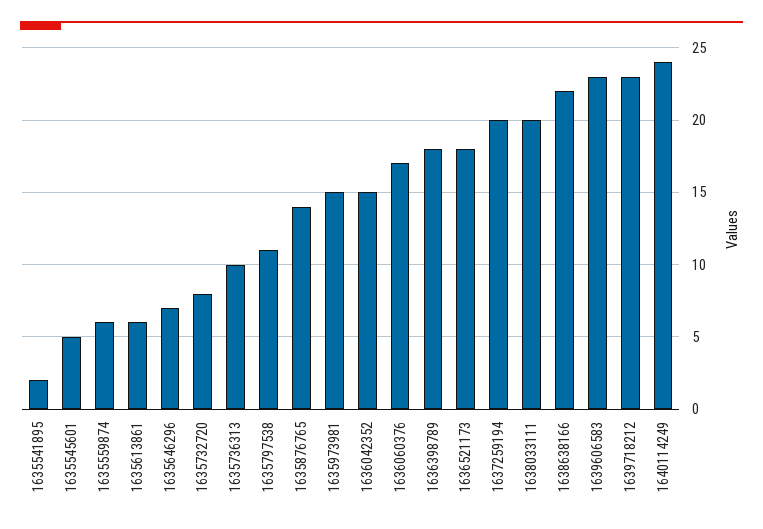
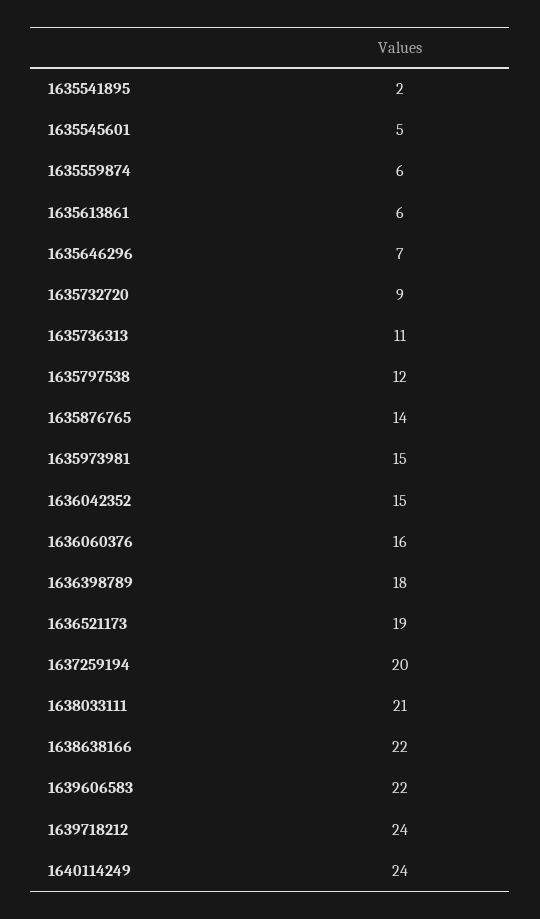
  {
    "1635541895": 2,
    "1635545601": 5,
    "1635559874": 6,
    "1635613861": 6,
    "1635646296": 7,
-   "1635732720": 8,
+   "1635732720": 9,
-   "1635736313": 10,
+   "1635736313": 11,
-   "1635797538": 11,
+   "1635797538": 12,
    "1635876765": 14,
    "1635973981": 15,
    "1636042352": 15,
-   "1636060376": 17,
+   "1636060376": 16,
    "1636398789": 18,
-   "1636521173": 18,
+   "1636521173": 19,
    "1637259194": 20,
-   "1638033111": 20,
+   "1638033111": 21,
    "1638638166": 22,
-   "1639606583": 23,
+   "1639606583": 22,
-   "1639718212": 23,
+   "1639718212": 24,
    "1640114249": 24
  }

